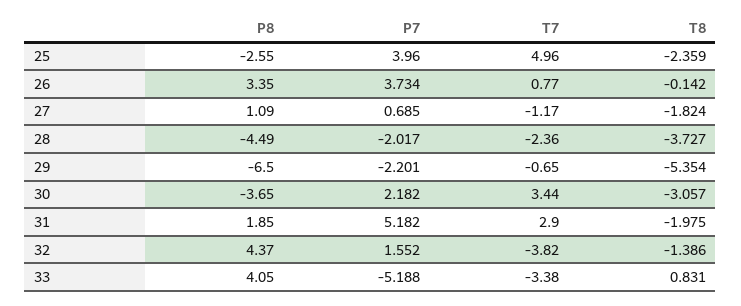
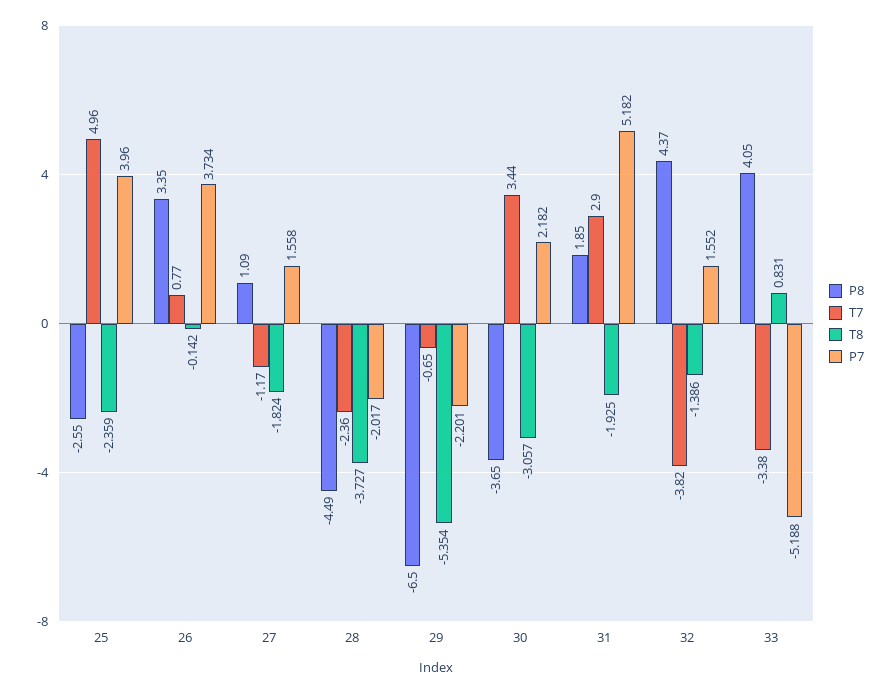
  {
    "P8": {
      "25": -2.55,
      "26": 3.35,
      "27": 1.09,
      "28": -4.49,
      "29": -6.5,
      "30": -3.65,
      "31": 1.85,
      "32": 4.37,
      "33": 4.05
    },
    "P7": {
      "25": 3.96,
      "26": 3.734,
-     "27": 0.685,
+     "27": 1.558,
      "28": -2.017,
      "29": -2.201,
      "30": 2.182,
      "31": 5.182,
      "32": 1.552,
      "33": -5.188
    },
    "T7": {
      "25": 4.96,
      "26": 0.77,
      "27": -1.17,
      "28": -2.36,
      "29": -0.65,
      "30": 3.44,
      "31": 2.9,
      "32": -3.82,
      "33": -3.38
    },
    "T8": {
      "25": -2.359,
      "26": -0.142,
      "27": -1.824,
      "28": -3.727,
      "29": -5.354,
      "30": -3.057,
-     "31": -1.975,
+     "31": -1.925,
      "32": -1.386,
      "33": 0.831
    }
  }

